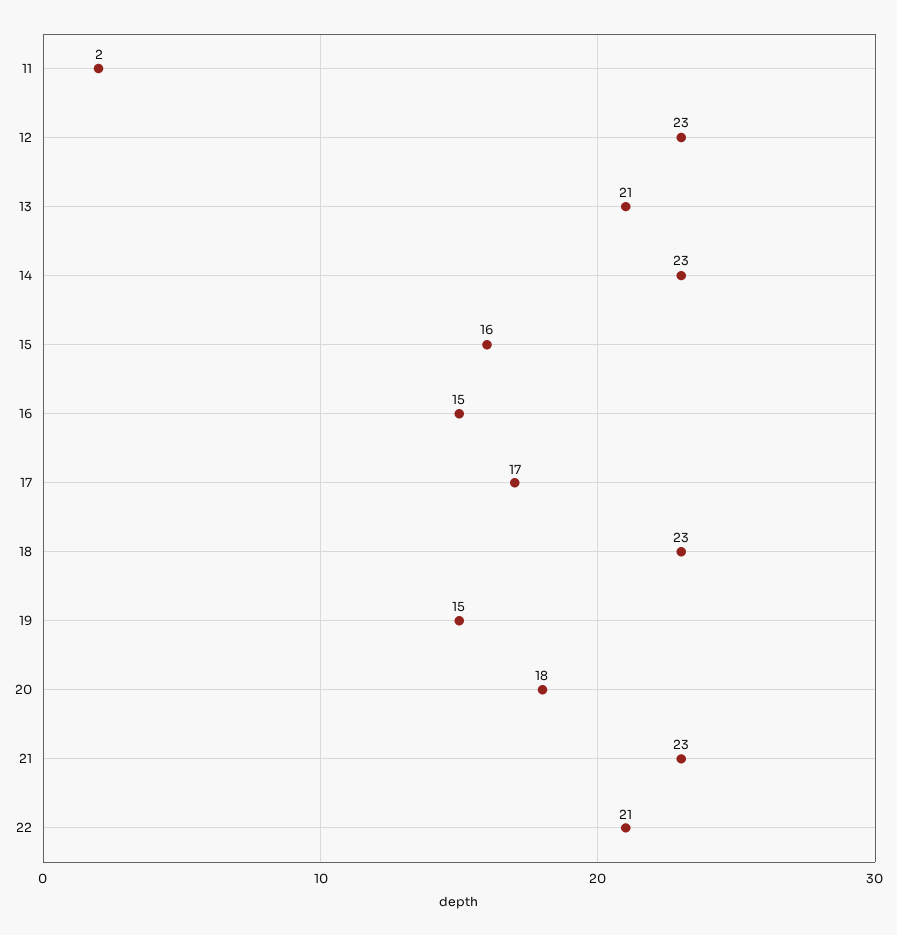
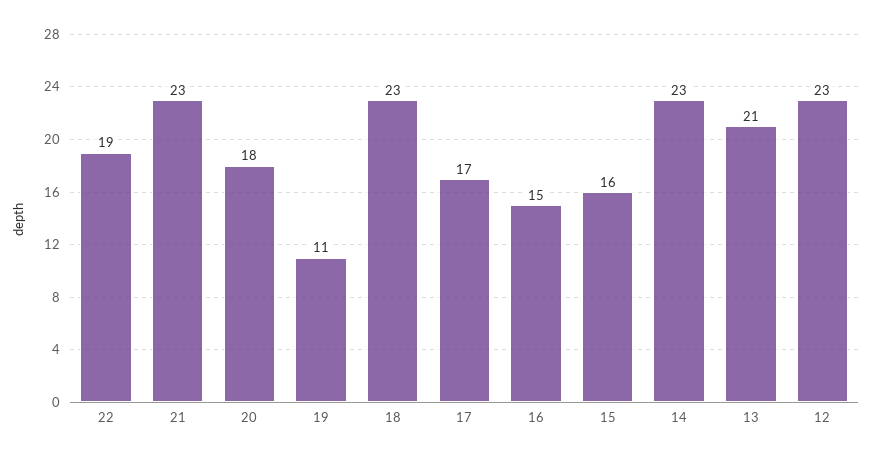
  {
-   "11": 2,
    "12": 23,
    "13": 21,
    "14": 23,
    "15": 16,
    "16": 15,
    "17": 17,
    "18": 23,
-   "19": 15,
+   "19": 11,
    "20": 18,
    "21": 23,
-   "22": 21
+   "22": 19
  }

